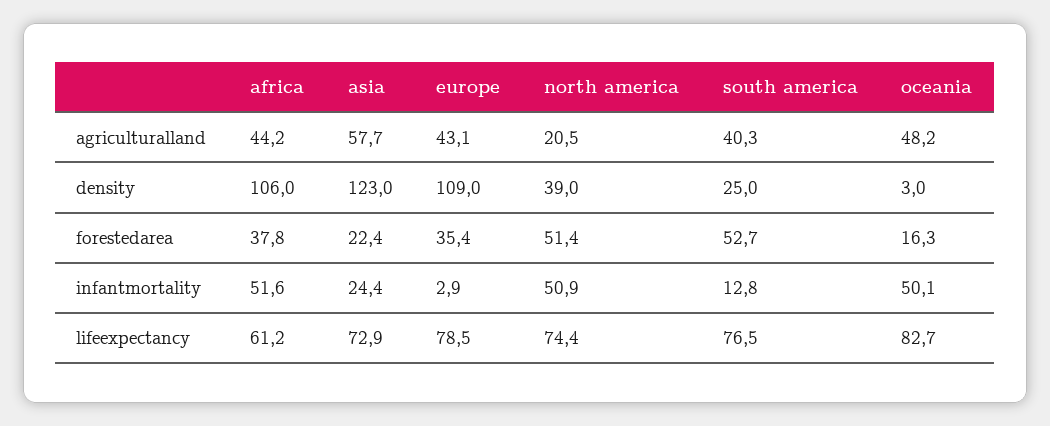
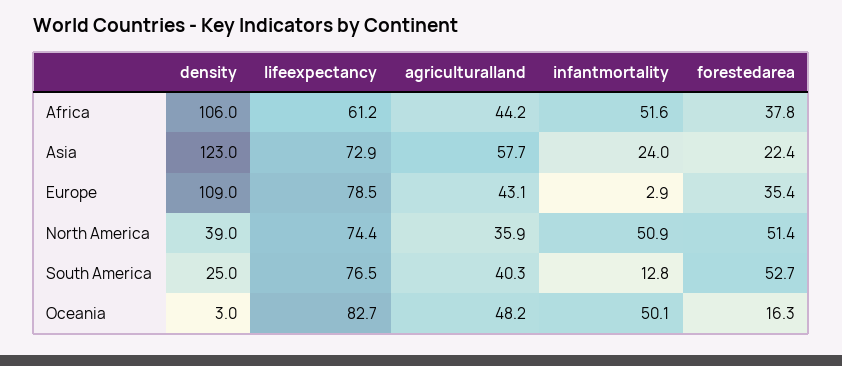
  {
    "africa": {
      "agriculturalland": 44.2,
      "density": 106,
      "forestedarea": 37.8,
      "infantmortality": 51.6,
      "lifeexpectancy": 61.2
    },
    "asia": {
      "agriculturalland": 57.7,
      "density": 123,
      "forestedarea": 22.4,
-     "infantmortality": 24.4,
+     "infantmortality": 24,
      "lifeexpectancy": 72.9
    },
    "europe": {
      "agriculturalland": 43.1,
      "density": 109,
      "forestedarea": 35.4,
      "infantmortality": 2.9,
      "lifeexpectancy": 78.5
    },
    "north america": {
-     "agriculturalland": 20.5,
+     "agriculturalland": 35.9,
      "density": 39,
      "forestedarea": 51.4,
      "infantmortality": 50.9,
      "lifeexpectancy": 74.4
    },
    "south america": {
      "agriculturalland": 40.3,
      "density": 25,
      "forestedarea": 52.7,
      "infantmortality": 12.8,
      "lifeexpectancy": 76.5
    },
    "oceania": {
      "agriculturalland": 48.2,
      "density": 3,
      "forestedarea": 16.3,
      "infantmortality": 50.1,
      "lifeexpectancy": 82.7
    }
  }

